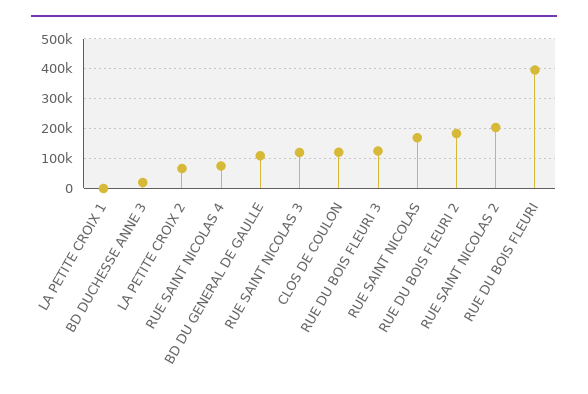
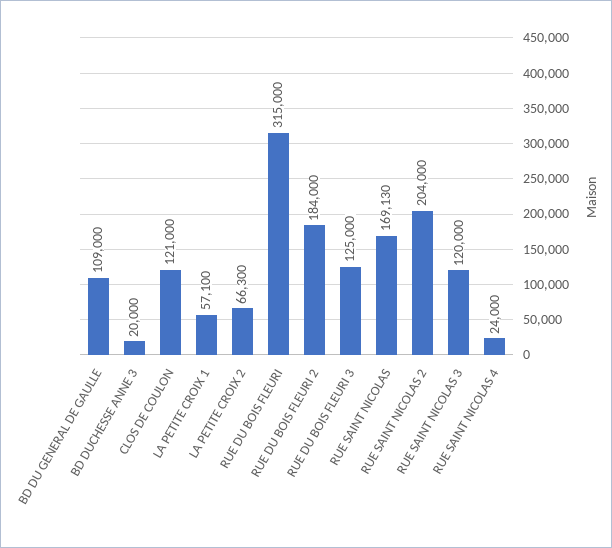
  {
-   "LA PETITE CROIX 1": 0,
+   "LA PETITE CROIX 1": 57100,
    "BD DUCHESSE ANNE 3": 20000,
    "LA PETITE CROIX 2": 66300,
-   "RUE SAINT NICOLAS 4": 75000,
+   "RUE SAINT NICOLAS 4": 24000,
    "BD DU GENERAL DE GAULLE": 109000,
    "RUE SAINT NICOLAS 3": 120000,
    "CLOS DE COULON": 121000,
    "RUE DU BOIS FLEURI 3": 125000,
    "RUE SAINT NICOLAS": 169130,
    "RUE DU BOIS FLEURI 2": 184000,
    "RUE SAINT NICOLAS 2": 204000,
-   "RUE DU BOIS FLEURI": 400000
+   "RUE DU BOIS FLEURI": 315000
  }

